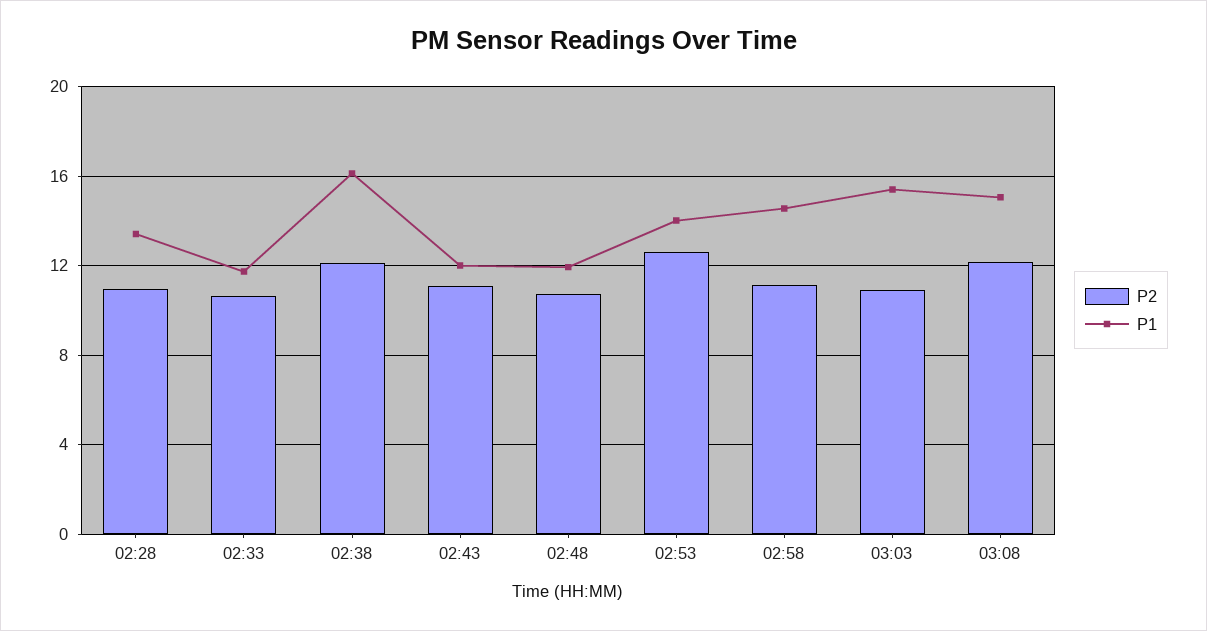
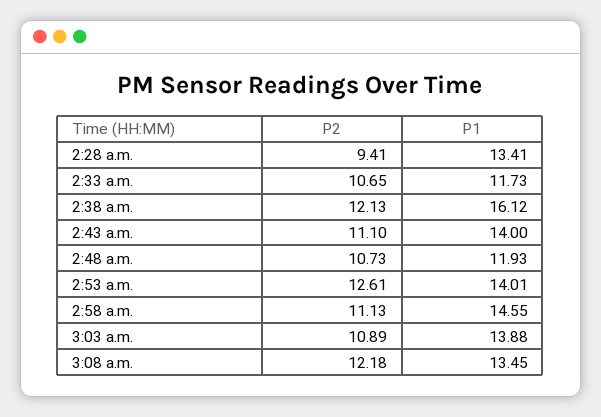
  {
    "P2": {
-     "02:28": 11,
+     "02:28": 9.41,
      "02:33": 10.65,
      "02:38": 12.13,
      "02:43": 11.1,
      "02:48": 10.73,
      "02:53": 12.61,
      "02:58": 11.13,
      "03:03": 10.89,
      "03:08": 12.18
    },
    "P1": {
      "02:28": 13.41,
      "02:33": 11.73,
      "02:38": 16.12,
-     "02:43": 12,
+     "02:43": 14,
      "02:48": 11.93,
      "02:53": 14.01,
      "02:58": 14.55,
-     "03:03": 15.5,
+     "03:03": 13.88,
-     "03:08": 15
+     "03:08": 13.45
    }
  }

